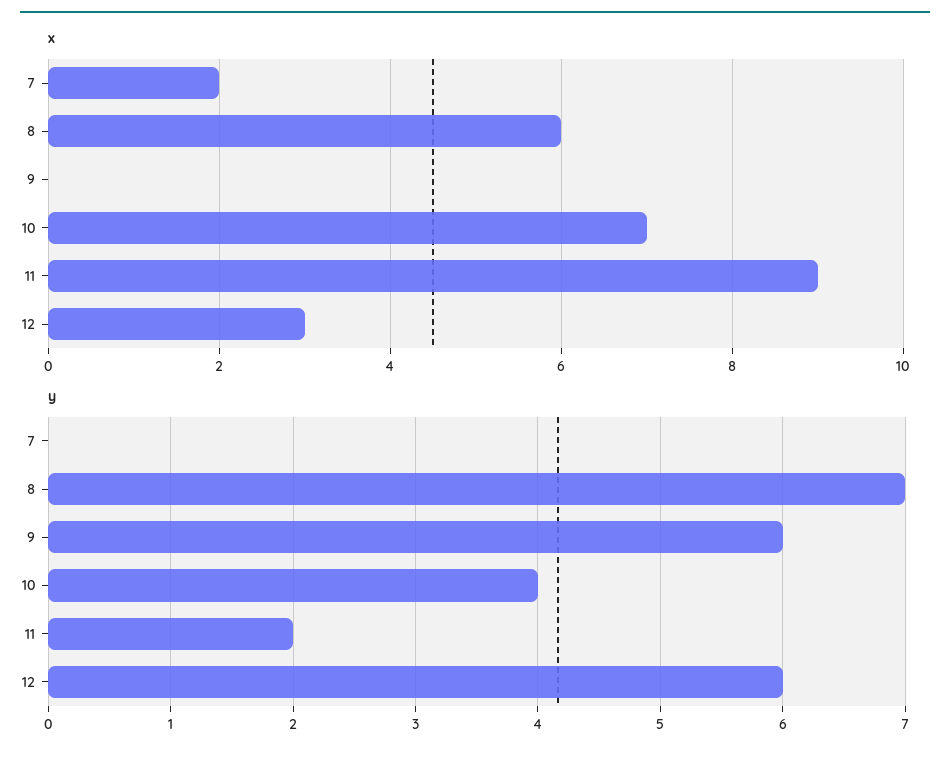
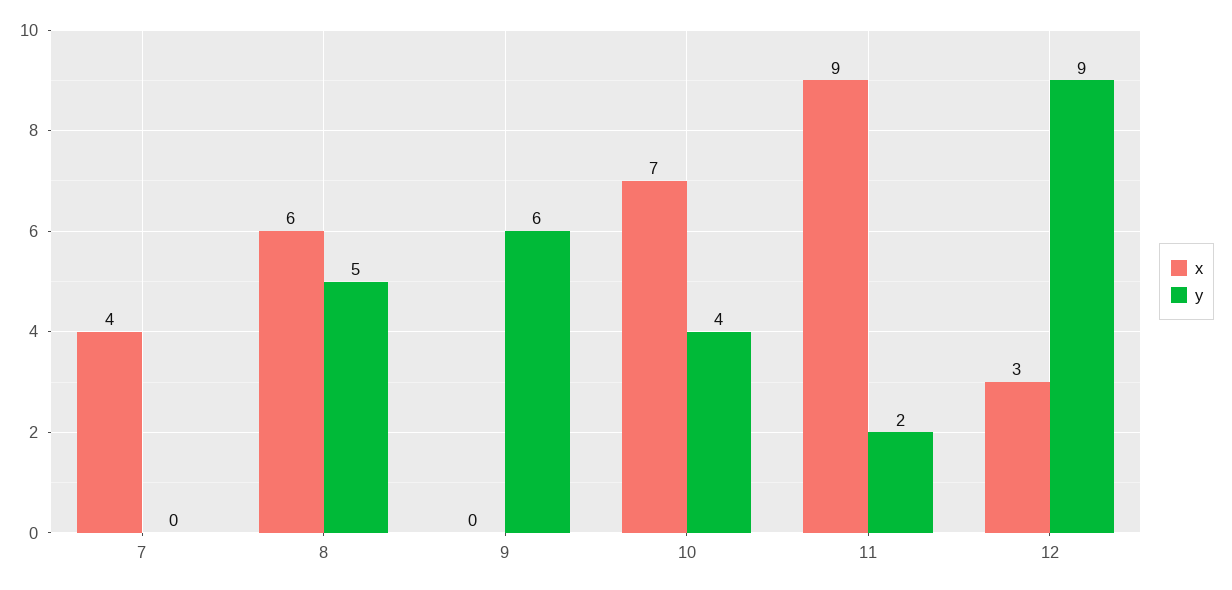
  {
    "x": {
-     "7": 2,
+     "7": 4,
      "8": 6,
      "9": 0,
      "10": 7,
      "11": 9,
      "12": 3
    },
    "y": {
      "7": 0,
-     "8": 7,
+     "8": 5,
      "9": 6,
      "10": 4,
      "11": 2,
-     "12": 6
+     "12": 9
    }
  }

